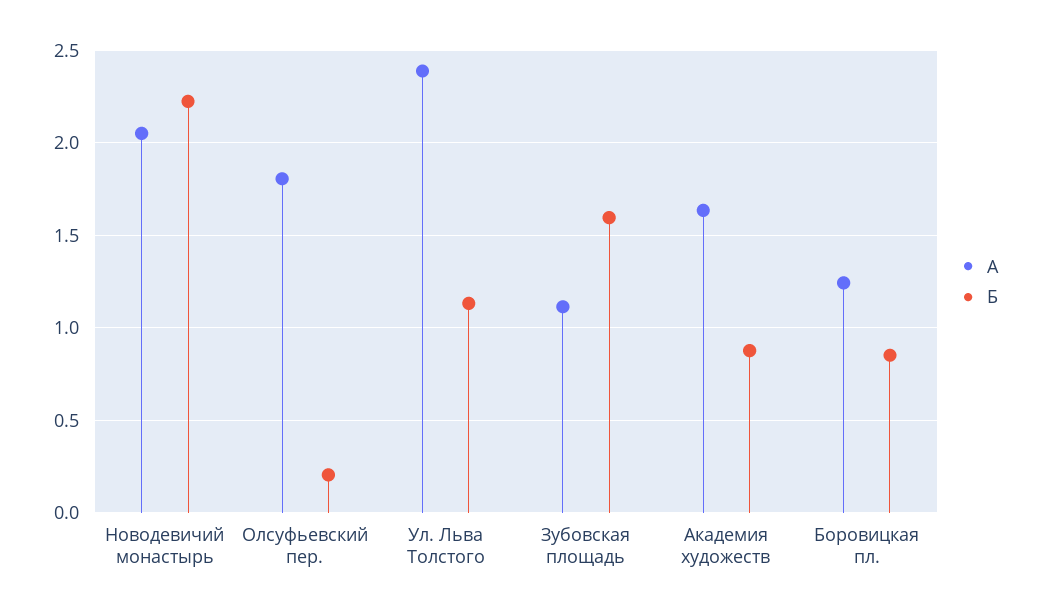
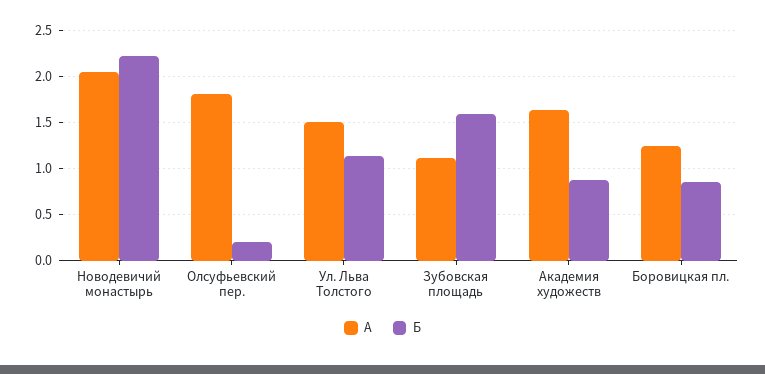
  {
    "А": {
      "Новодевичий монастырь": 2.05,
      "Олсуфьевский пер.": 1.8,
-     "Ул. Льва Толстого": 2.4,
+     "Ул. Льва Толстого": 1.5,
      "Зубовская площадь": 1.1,
      "Академия художеств": 1.65,
      "Боровицкая пл.": 1.25
    },
    "Б": {
      "Новодевичий монастырь": 2.25,
      "Олсуфьевский пер.": 0.2,
      "Ул. Льва Толстого": 1.15,
      "Зубовская площадь": 1.6,
      "Академия художеств": 0.9,
      "Боровицкая пл.": 0.85
    }
  }

